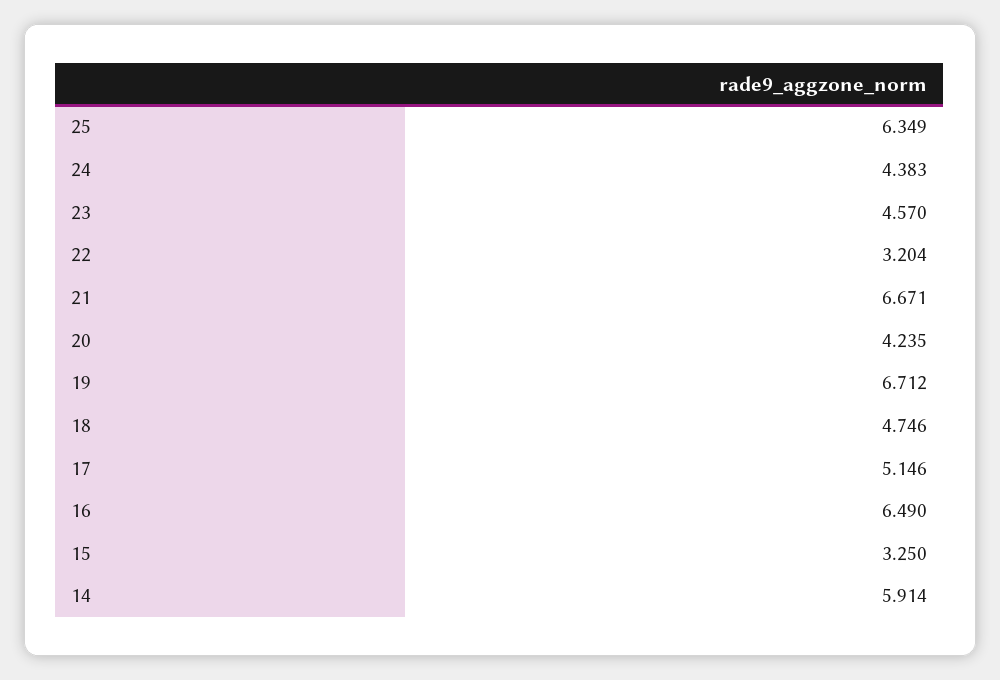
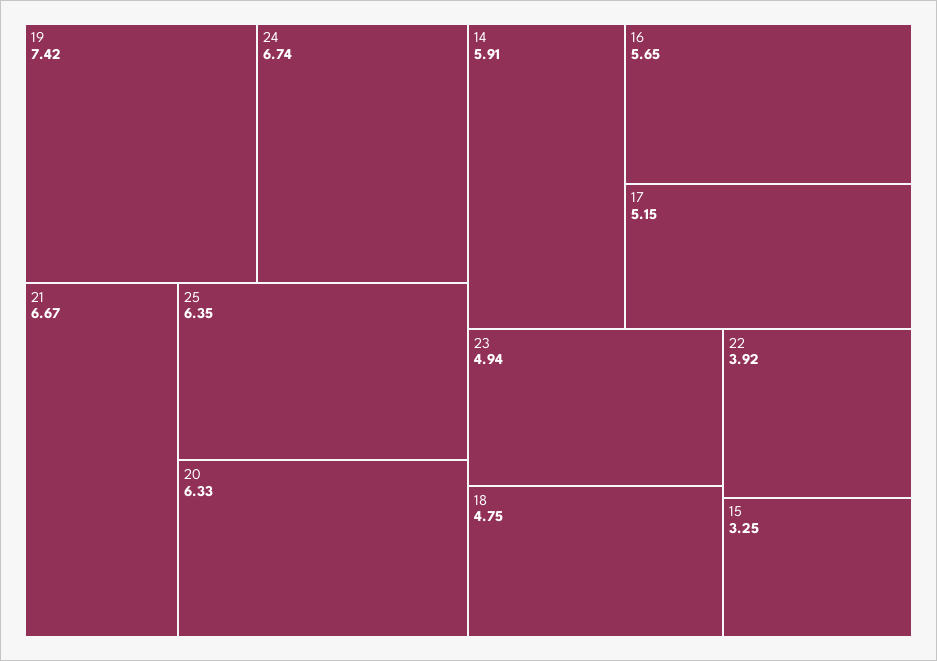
  {
    "25": 6.349,
-   "24": 4.383,
+   "24": 6.74,
-   "23": 4.57,
+   "23": 4.94,
-   "22": 3.204,
+   "22": 3.92,
    "21": 6.671,
-   "20": 4.235,
+   "20": 6.33,
-   "19": 6.712,
+   "19": 7.42,
    "18": 4.746,
    "17": 5.146,
-   "16": 6.49,
+   "16": 5.65,
    "15": 3.25,
    "14": 5.914
  }

